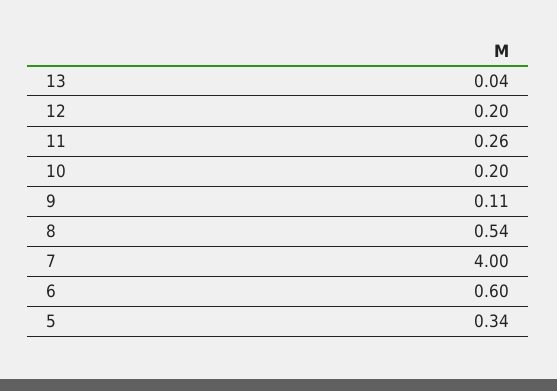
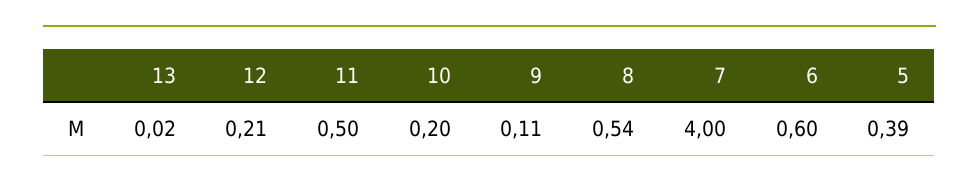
  {
-   "13": 0.04,
+   "13": 0.02,
-   "12": 0.2,
+   "12": 0.21,
-   "11": 0.26,
+   "11": 0.5,
    "10": 0.2,
    "9": 0.11,
    "8": 0.54,
    "7": 4,
    "6": 0.6,
-   "5": 0.34
+   "5": 0.39
  }

